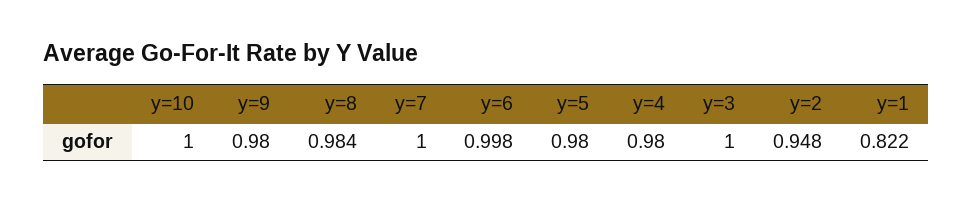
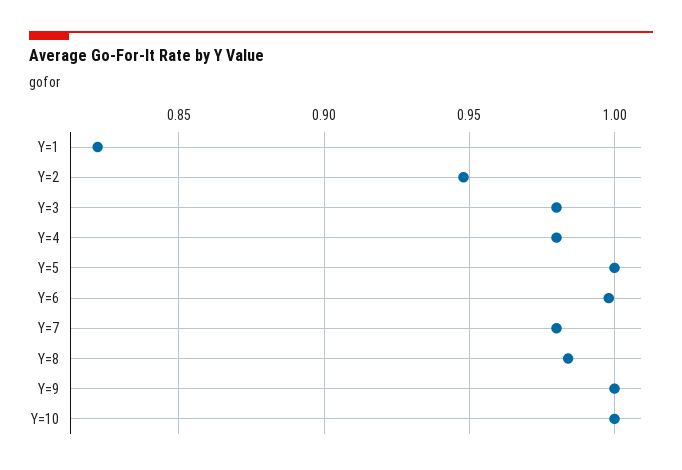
  {
    "y=10": 1,
-   "y=9": 0.98,
+   "y=9": 1,
    "y=8": 0.984,
-   "y=7": 1,
+   "y=7": 0.98,
    "y=6": 0.998,
-   "y=5": 0.98,
+   "y=5": 1,
    "y=4": 0.98,
-   "y=3": 1,
+   "y=3": 0.98,
    "y=2": 0.948,
    "y=1": 0.822
  }

